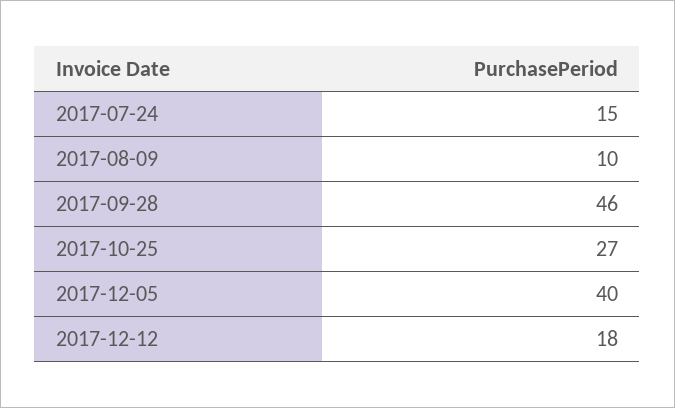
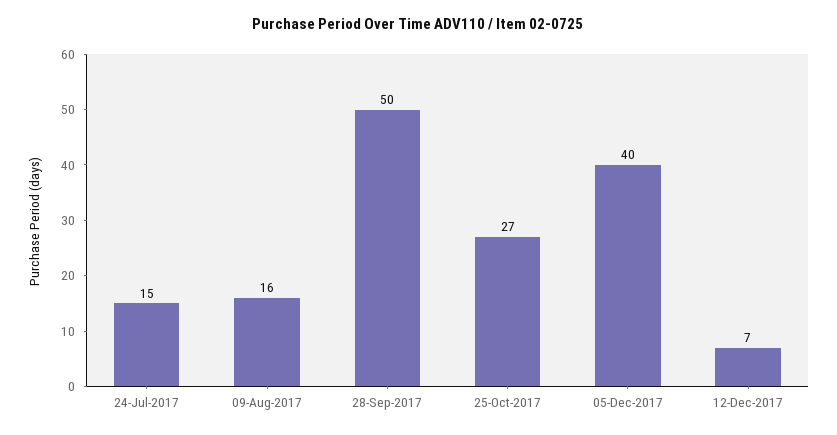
  {
    "2017-07-24": 15,
-   "2017-08-09": 10,
+   "2017-08-09": 16,
-   "2017-09-28": 46,
+   "2017-09-28": 50,
    "2017-10-25": 27,
    "2017-12-05": 40,
-   "2017-12-12": 18
+   "2017-12-12": 7
  }

